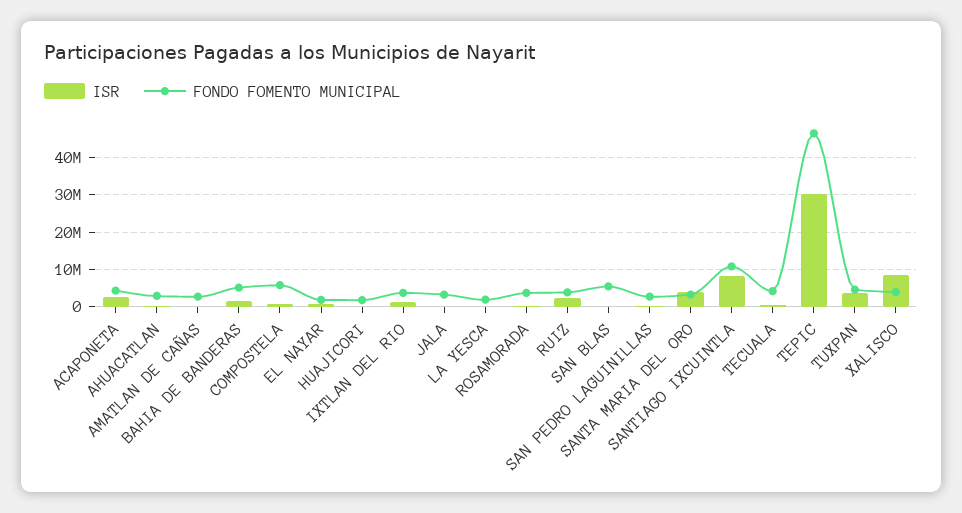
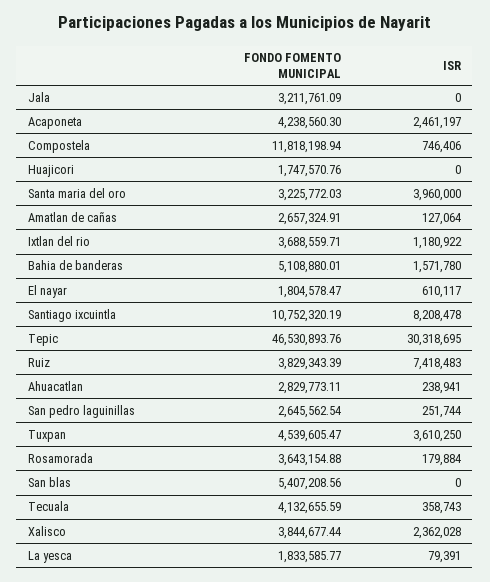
  {
    "ISR": {
      "ACAPONETA": 2461197,
      "AHUACATLAN": 238941,
      "AMATLAN DE CAÑAS": 127064,
      "BAHIA DE BANDERAS": 1571780,
      "COMPOSTELA": 746406,
      "EL NAYAR": 610117,
      "HUAJICORI": 0,
      "IXTLAN DEL RIO": 1180922,
      "JALA": 0,
      "LA YESCA": 79391,
      "ROSAMORADA": 179884,
-     "RUIZ": 2000000,
+     "RUIZ": 7418483,
      "SAN BLAS": 0,
      "SAN PEDRO LAGUINILLAS": 251744,
      "SANTA MARIA DEL ORO": 3960000,
      "SANTIAGO IXCUINTLA": 8208478,
      "TECUALA": 358743,
      "TEPIC": 30318695,
      "TUXPAN": 3610250,
-     "XALISCO": 8000000
+     "XALISCO": 2362028
    },
    "FONDO FOMENTO MUNICIPAL": {
      "ACAPONETA": 4238560.3,
      "AHUACATLAN": 2829773.11,
      "AMATLAN DE CAÑAS": 2657324.91,
      "BAHIA DE BANDERAS": 5108880.01,
-     "COMPOSTELA": 6000000,
+     "COMPOSTELA": 11818198.94,
      "EL NAYAR": 1804578.47,
      "HUAJICORI": 1747570.76,
      "IXTLAN DEL RIO": 3688559.71,
      "JALA": 3211761.09,
      "LA YESCA": 1833585.77,
      "ROSAMORADA": 3643154.88,
      "RUIZ": 3829343.39,
      "SAN BLAS": 5407208.56,
      "SAN PEDRO LAGUINILLAS": 2645562.54,
      "SANTA MARIA DEL ORO": 3225772.03,
      "SANTIAGO IXCUINTLA": 10752320.19,
      "TECUALA": 4132655.59,
      "TEPIC": 46530893.76,
      "TUXPAN": 4539605.47,
      "XALISCO": 3844677.44
    }
  }

